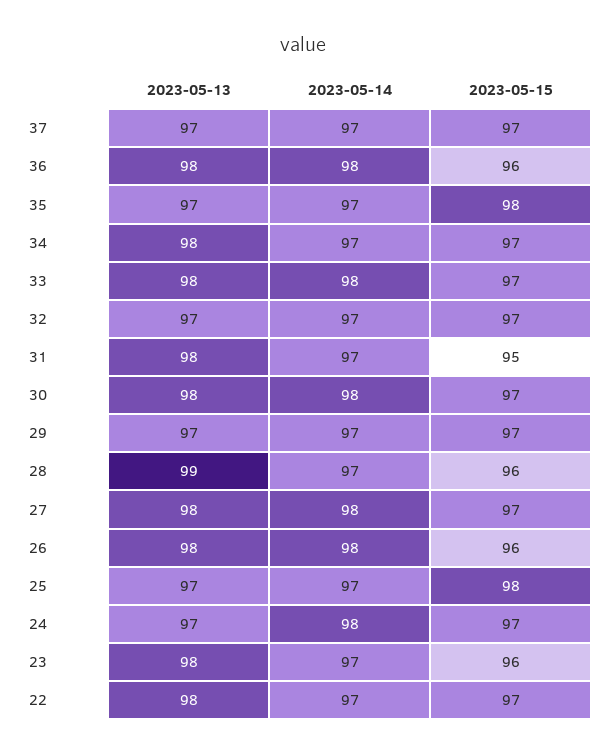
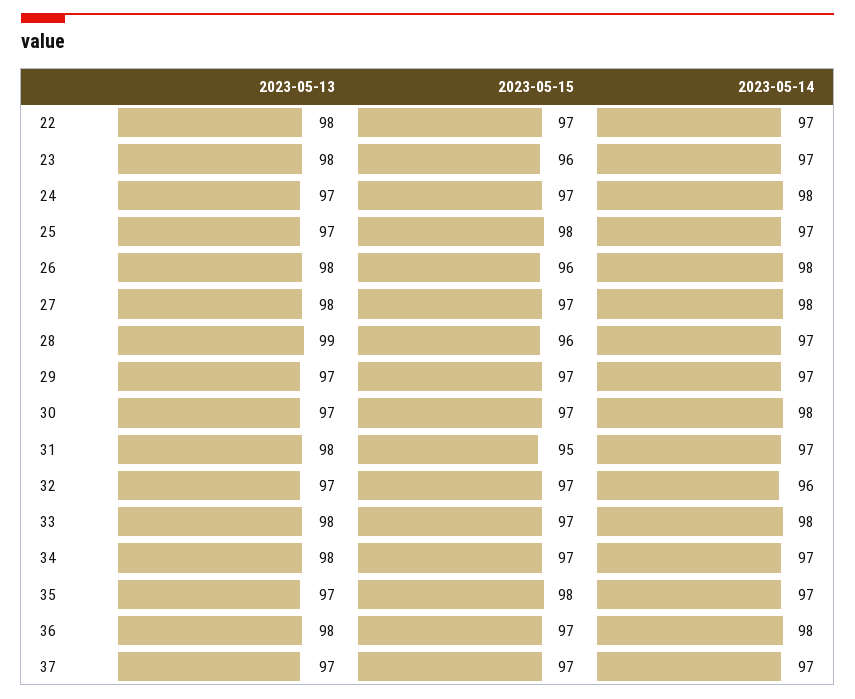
  {
    "2023-05-13": {
      "37": 97,
      "36": 98,
      "35": 97,
      "34": 98,
      "33": 98,
      "32": 97,
      "31": 98,
-     "30": 98,
+     "30": 97,
      "29": 97,
      "28": 99,
      "27": 98,
      "26": 98,
      "25": 97,
      "24": 97,
      "23": 98,
      "22": 98
    },
    "2023-05-14": {
      "37": 97,
      "36": 98,
      "35": 97,
      "34": 97,
      "33": 98,
-     "32": 97,
+     "32": 96,
      "31": 97,
      "30": 98,
      "29": 97,
      "28": 97,
      "27": 98,
      "26": 98,
      "25": 97,
      "24": 98,
      "23": 97,
      "22": 97
    },
    "2023-05-15": {
      "37": 97,
-     "36": 96,
+     "36": 97,
      "35": 98,
      "34": 97,
      "33": 97,
      "32": 97,
      "31": 95,
      "30": 97,
      "29": 97,
      "28": 96,
      "27": 97,
      "26": 96,
      "25": 98,
      "24": 97,
      "23": 96,
      "22": 97
    }
  }

